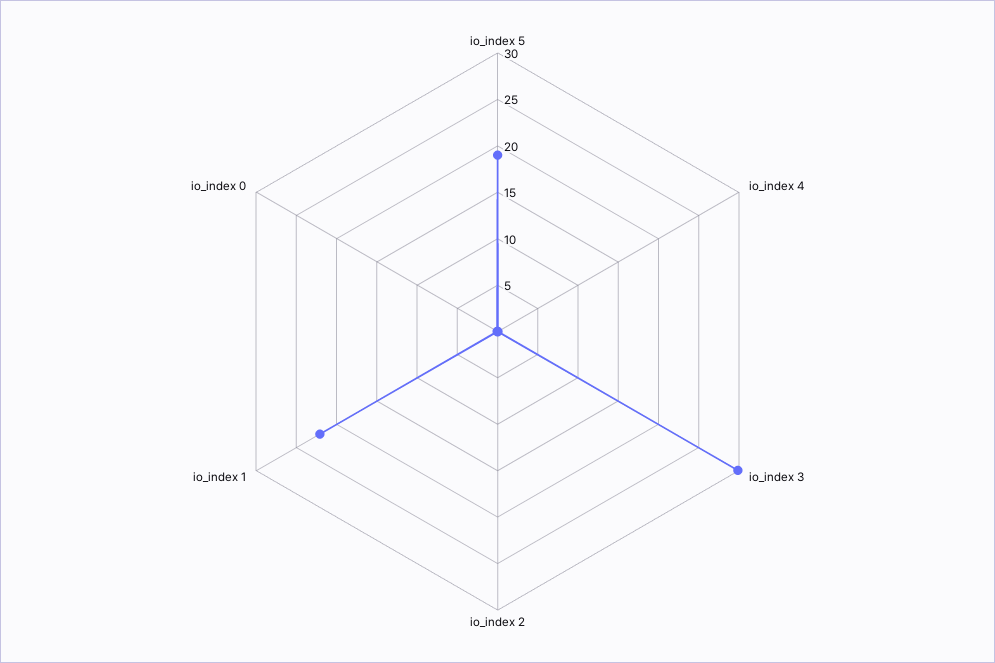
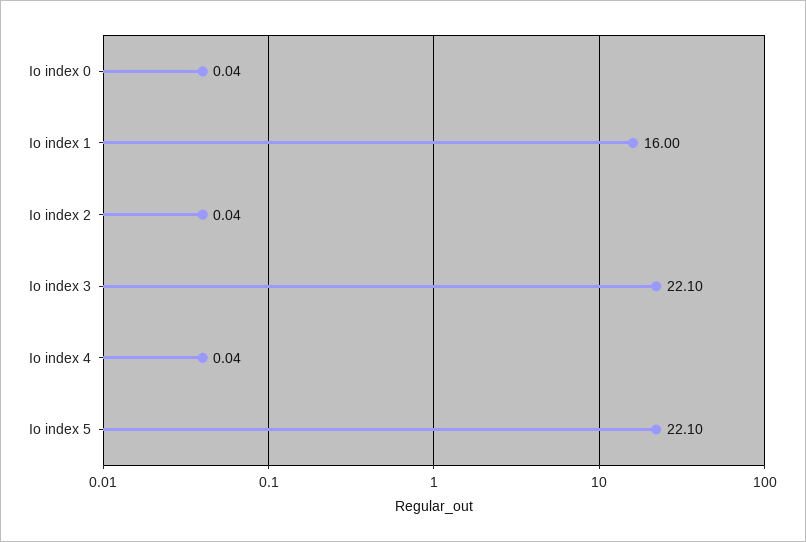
  {
-   "io_index 5": 19,
+   "io_index 5": 22.1,
    "io_index 4": 0.04,
-   "io_index 3": 30,
+   "io_index 3": 22.1,
    "io_index 2": 0.04,
-   "io_index 1": 22,
+   "io_index 1": 16,
    "io_index 0": 0.04
  }

